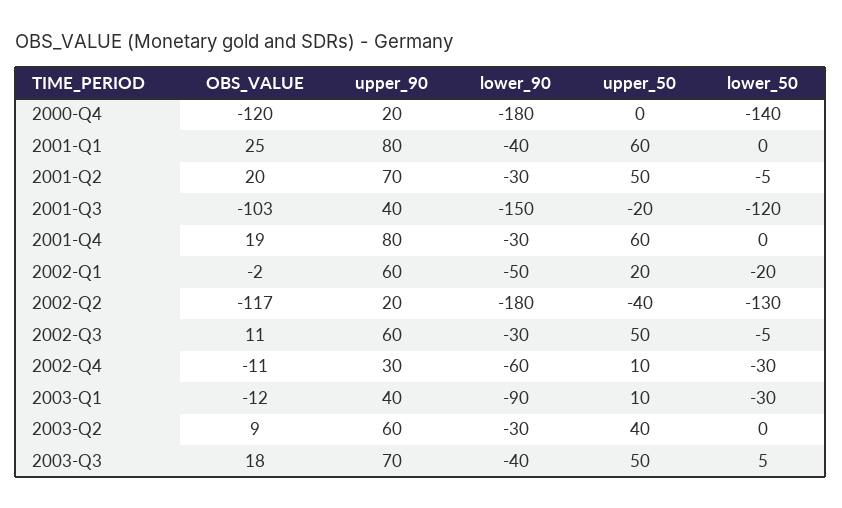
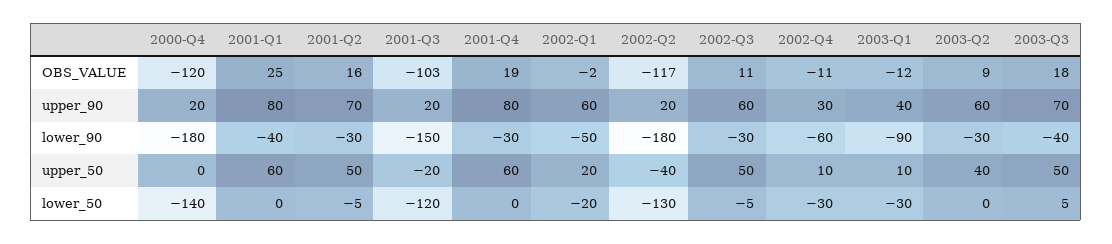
  {
    "OBS_VALUE": {
      "2000-Q4": -120,
      "2001-Q1": 25,
-     "2001-Q2": 20,
+     "2001-Q2": 16,
      "2001-Q3": -103,
      "2001-Q4": 19,
      "2002-Q1": -2,
      "2002-Q2": -117,
      "2002-Q3": 11,
      "2002-Q4": -11,
      "2003-Q1": -12,
      "2003-Q2": 9,
      "2003-Q3": 18
    },
    "upper_90": {
      "2000-Q4": 20,
      "2001-Q1": 80,
      "2001-Q2": 70,
-     "2001-Q3": 40,
+     "2001-Q3": 20,
      "2001-Q4": 80,
      "2002-Q1": 60,
      "2002-Q2": 20,
      "2002-Q3": 60,
      "2002-Q4": 30,
      "2003-Q1": 40,
      "2003-Q2": 60,
      "2003-Q3": 70
    },
    "lower_90": {
      "2000-Q4": -180,
      "2001-Q1": -40,
      "2001-Q2": -30,
      "2001-Q3": -150,
      "2001-Q4": -30,
      "2002-Q1": -50,
      "2002-Q2": -180,
      "2002-Q3": -30,
      "2002-Q4": -60,
      "2003-Q1": -90,
      "2003-Q2": -30,
      "2003-Q3": -40
    },
    "upper_50": {
      "2000-Q4": 0,
      "2001-Q1": 60,
      "2001-Q2": 50,
      "2001-Q3": -20,
      "2001-Q4": 60,
      "2002-Q1": 20,
      "2002-Q2": -40,
      "2002-Q3": 50,
      "2002-Q4": 10,
      "2003-Q1": 10,
      "2003-Q2": 40,
      "2003-Q3": 50
    },
    "lower_50": {
      "2000-Q4": -140,
      "2001-Q1": 0,
      "2001-Q2": -5,
      "2001-Q3": -120,
      "2001-Q4": 0,
      "2002-Q1": -20,
      "2002-Q2": -130,
      "2002-Q3": -5,
      "2002-Q4": -30,
      "2003-Q1": -30,
      "2003-Q2": 0,
      "2003-Q3": 5
    }
  }

